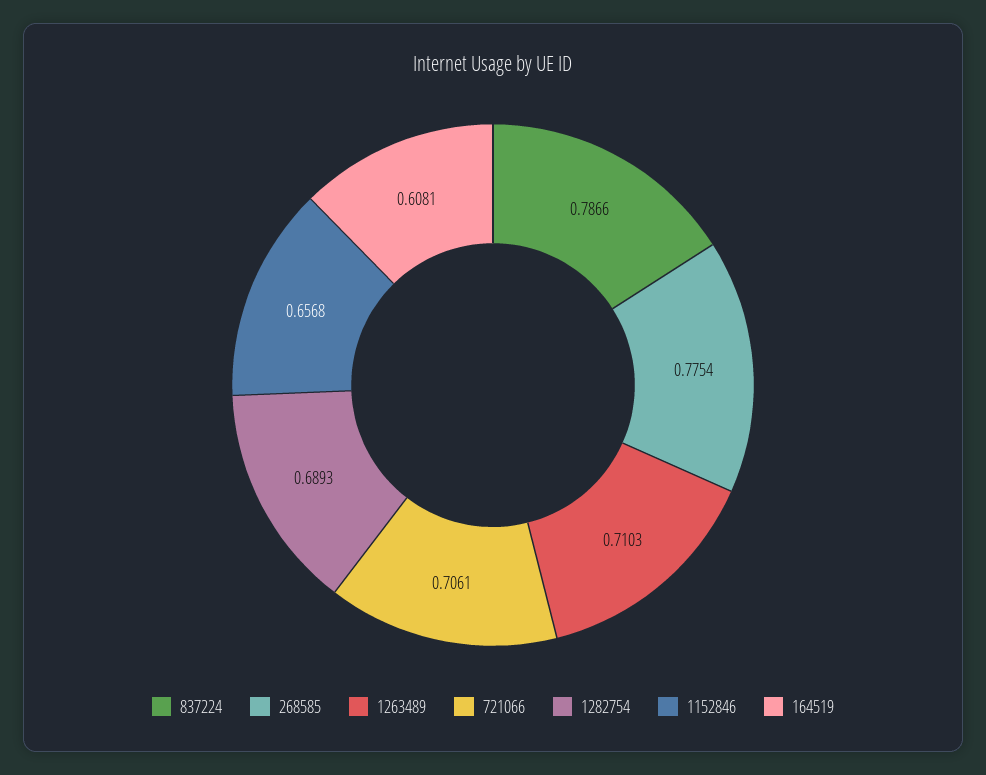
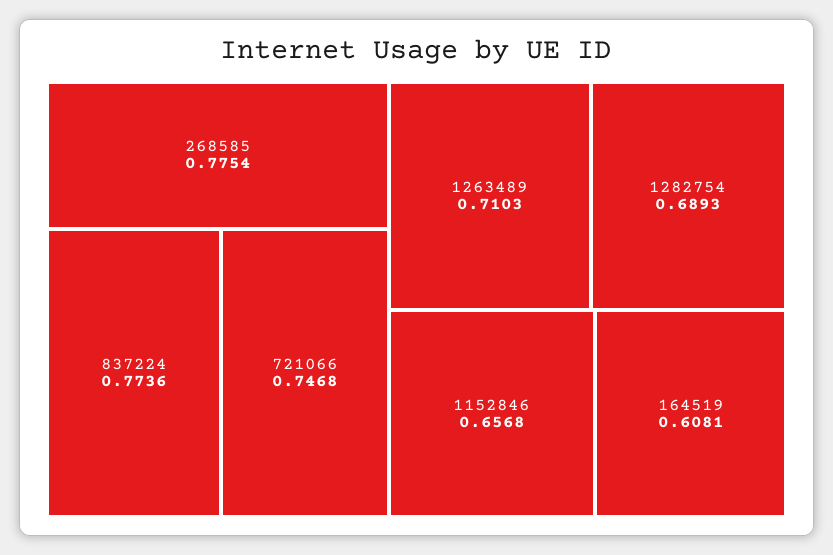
  {
-   "837224": 0.7866,
+   "837224": 0.7736,
    "268585": 0.7754,
    "1263489": 0.7103,
-   "721066": 0.7061,
+   "721066": 0.7468,
    "1282754": 0.6893,
    "1152846": 0.6568,
    "164519": 0.6081
  }

